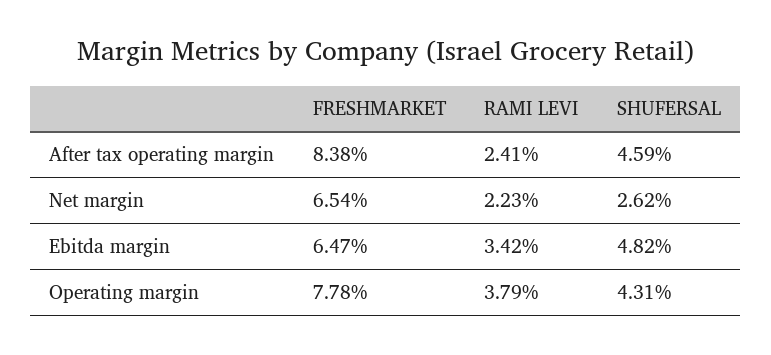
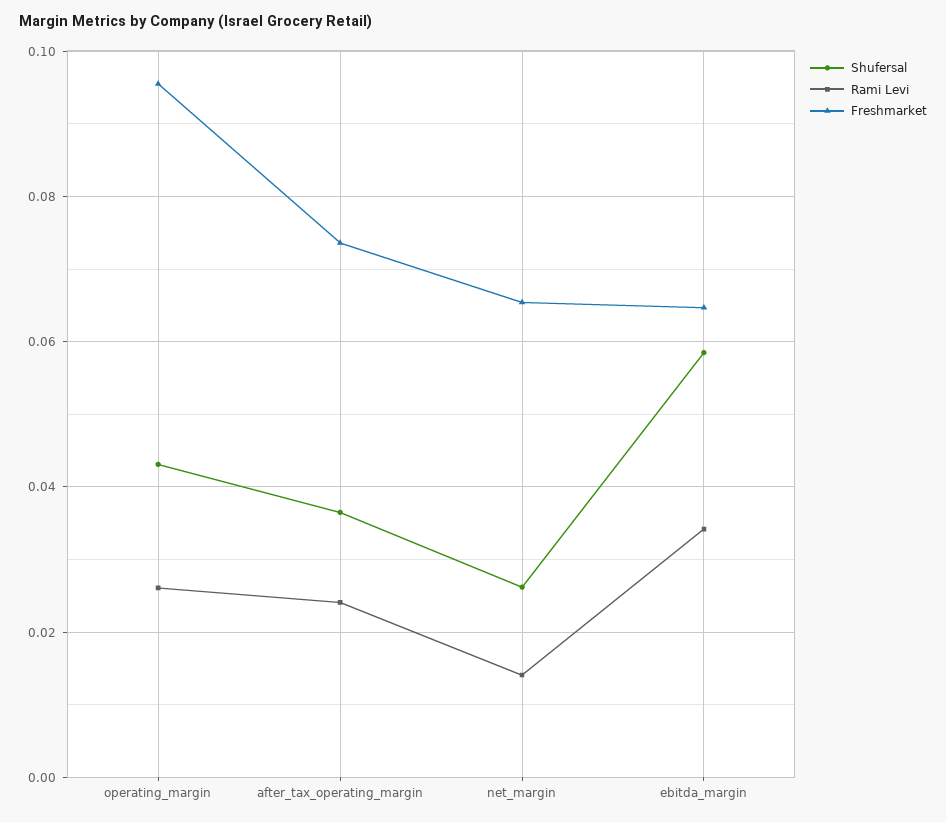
  {
    "FRESHMARKET": {
-     "After tax operating margin": 0.0838,
+     "After tax operating margin": 0.074,
      "Net margin": 0.0654,
      "Ebitda margin": 0.0647,
-     "Operating margin": 0.0778
+     "Operating margin": 0.096
    },
    "RAMI LEVI": {
      "After tax operating margin": 0.0241,
-     "Net margin": 0.0223,
+     "Net margin": 0.014,
      "Ebitda margin": 0.0342,
-     "Operating margin": 0.0379
+     "Operating margin": 0.026
    },
    "SHUFERSAL": {
-     "After tax operating margin": 0.0459,
+     "After tax operating margin": 0.036,
      "Net margin": 0.0262,
-     "Ebitda margin": 0.0482,
+     "Ebitda margin": 0.058,
      "Operating margin": 0.0431
    }
  }

